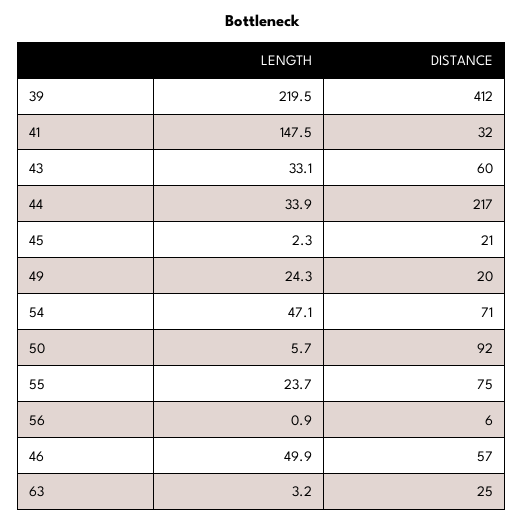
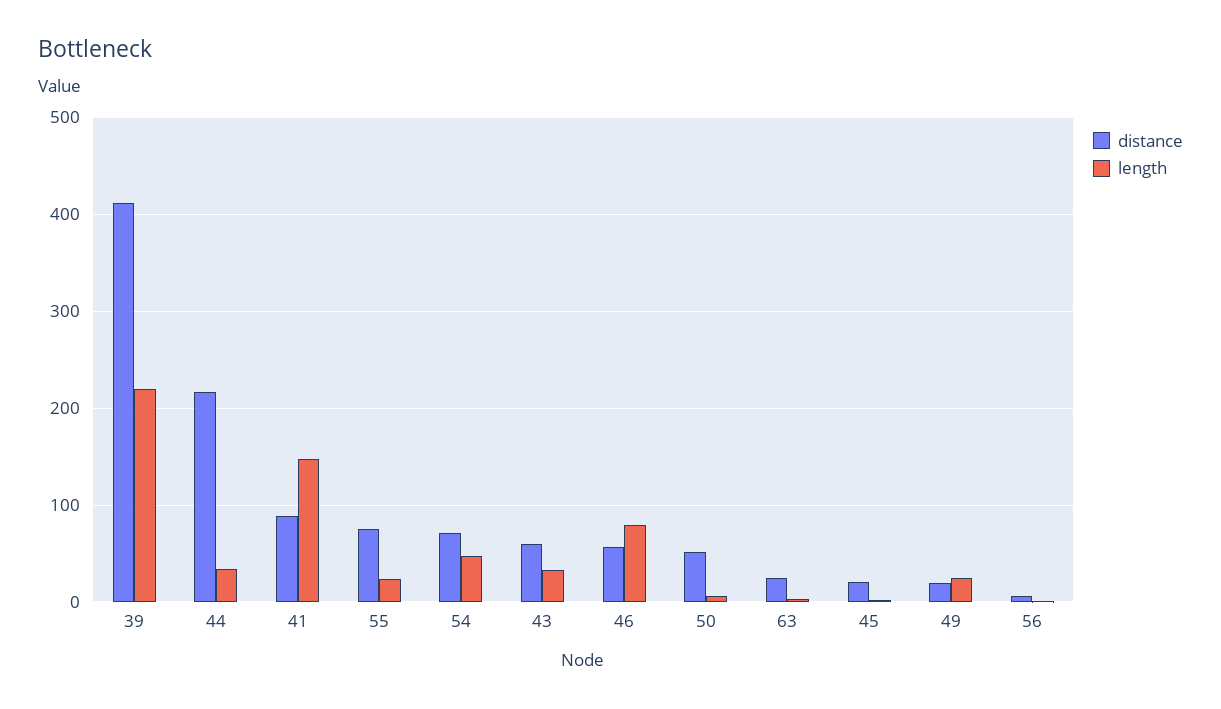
  {
    "LENGTH": {
      "39": 219.5,
      "41": 147.5,
      "43": 33.1,
      "44": 33.9,
      "45": 2.3,
      "49": 24.3,
      "54": 47.1,
      "50": 5.7,
      "55": 23.7,
      "56": 0.9,
-     "46": 49.9,
+     "46": 80,
      "63": 3.2
    },
    "DISTANCE": {
      "39": 412,
-     "41": 32,
+     "41": 90,
      "43": 60,
      "44": 217,
      "45": 21,
      "49": 20,
      "54": 71,
-     "50": 92,
+     "50": 50,
      "55": 75,
      "56": 6,
      "46": 57,
      "63": 25
    }
  }

